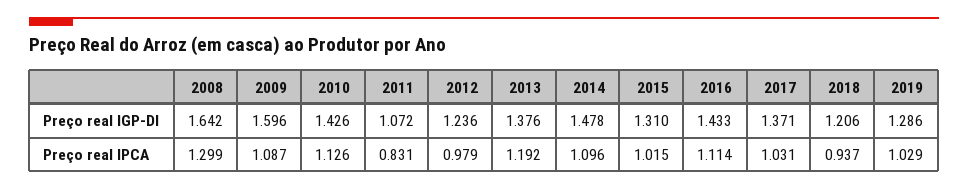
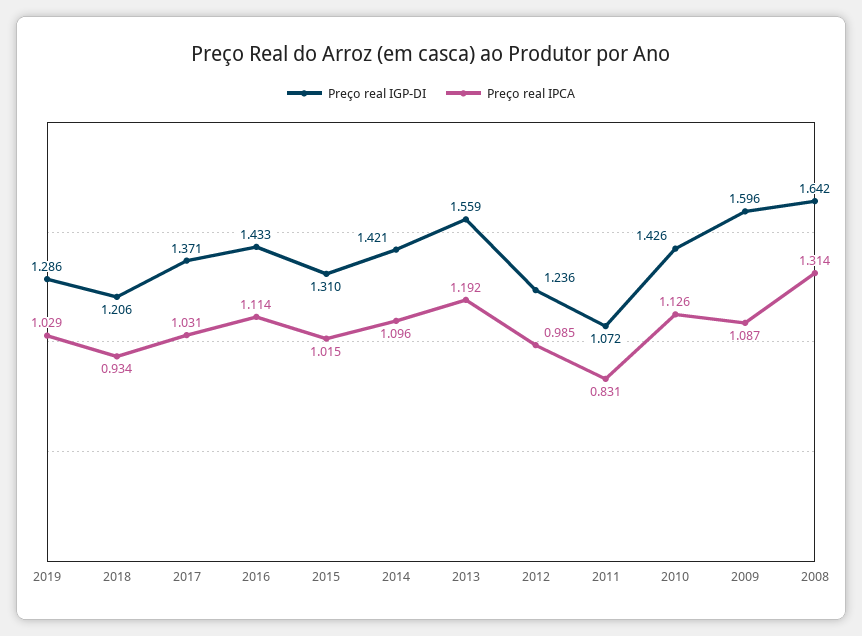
  {
    "Preço real IGP-DI": {
      "2008": 1.642,
      "2009": 1.596,
      "2010": 1.426,
      "2011": 1.072,
      "2012": 1.236,
-     "2013": 1.376,
+     "2013": 1.559,
-     "2014": 1.478,
+     "2014": 1.421,
      "2015": 1.31,
      "2016": 1.433,
      "2017": 1.371,
      "2018": 1.206,
      "2019": 1.286
    },
    "Preço real IPCA": {
-     "2008": 1.299,
+     "2008": 1.314,
      "2009": 1.087,
      "2010": 1.126,
      "2011": 0.831,
-     "2012": 0.979,
+     "2012": 0.985,
      "2013": 1.192,
      "2014": 1.096,
      "2015": 1.015,
      "2016": 1.114,
      "2017": 1.031,
-     "2018": 0.937,
+     "2018": 0.934,
      "2019": 1.029
    }
  }

